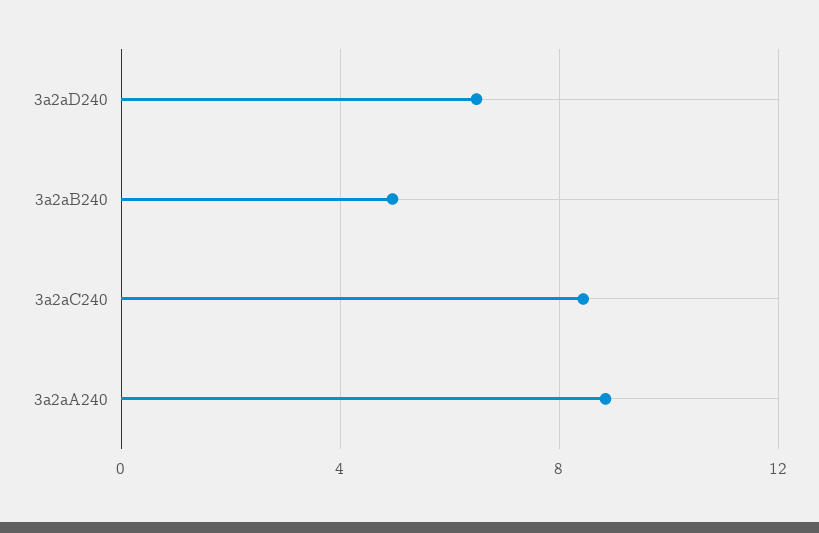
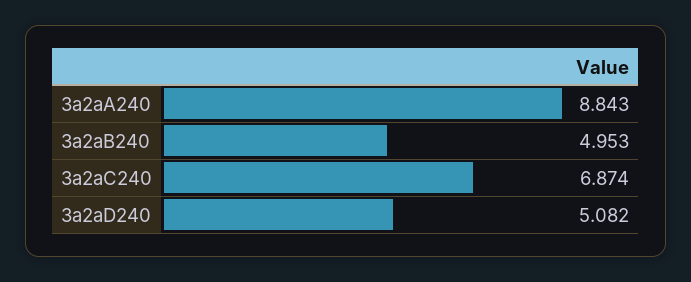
  {
-   "3a2aD240": 6.5,
+   "3a2aD240": 5.082,
    "3a2aB240": 4.953,
-   "3a2aC240": 8.5,
+   "3a2aC240": 6.874,
    "3a2aA240": 8.843
  }

